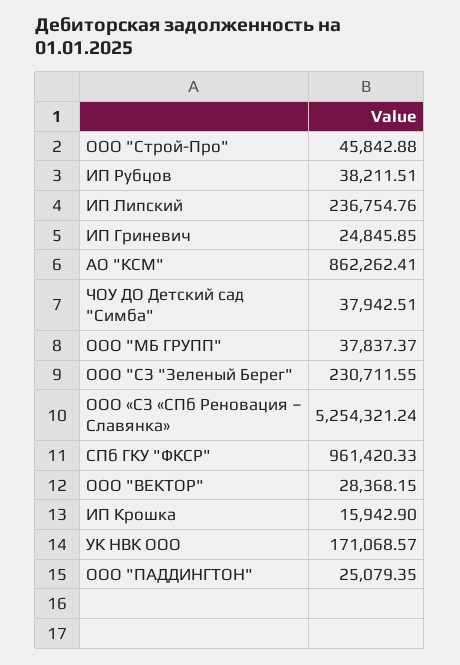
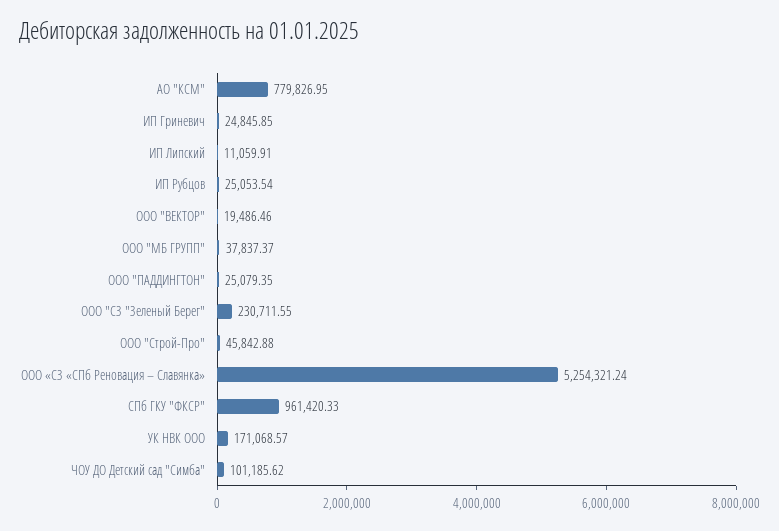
  {
    "ООО \"Строй-Про\"": 45842.88,
-   "ИП Рубцов": 38211.51,
+   "ИП Рубцов": 25053.54,
-   "ИП Липский": 236754.76,
+   "ИП Липский": 11059.91,
    "ИП Гриневич": 24845.85,
-   "АО \"КСМ\"": 862262.41,
+   "АО \"КСМ\"": 779826.95,
-   "ЧОУ ДО Детский сад \"Симба\"": 37942.51,
+   "ЧОУ ДО Детский сад \"Симба\"": 101185.62,
    "ООО \"МБ ГРУПП\"": 37837.37,
    "ООО \"СЗ \"Зеленый Берег\"": 230711.55,
    "ООО «СЗ «СПб Реновация – Славянка»": 5254321.24,
    "СПб ГКУ \"ФКСР\"": 961420.33,
-   "ООО \"ВЕКТОР\"": 28368.15,
+   "ООО \"ВЕКТОР\"": 19486.46,
-   "ИП Крошка": 15942.9,
    "УК НВК ООО": 171068.57,
    "ООО \"ПАДДИНГТОН\"": 25079.35
  }

